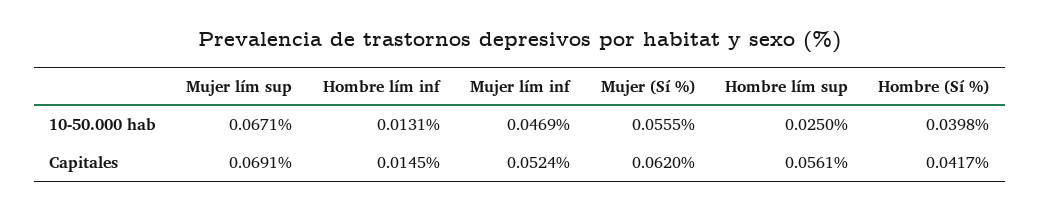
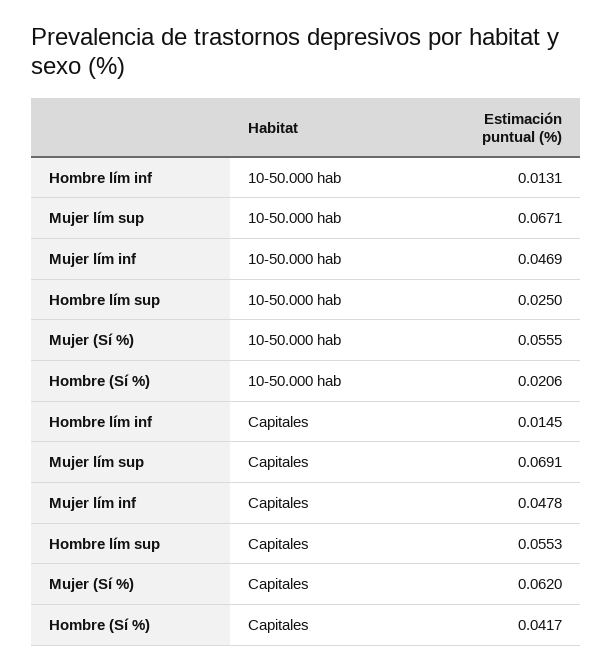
  {
    "Mujer lím sup": {
      "10-50.000 hab": 0.0671,
      "Capitales": 0.0691
    },
    "Hombre lím inf": {
      "10-50.000 hab": 0.0131,
      "Capitales": 0.0145
    },
    "Mujer lím inf": {
      "10-50.000 hab": 0.0469,
-     "Capitales": 0.0524
+     "Capitales": 0.0478
    },
    "Mujer (Sí %)": {
      "10-50.000 hab": 0.0555,
      "Capitales": 0.062
    },
    "Hombre lím sup": {
      "10-50.000 hab": 0.025,
-     "Capitales": 0.0561
+     "Capitales": 0.0553
    },
    "Hombre (Sí %)": {
-     "10-50.000 hab": 0.0398,
+     "10-50.000 hab": 0.0206,
      "Capitales": 0.0417
    }
  }

